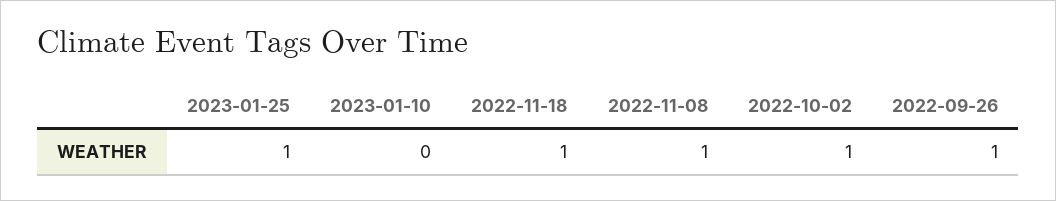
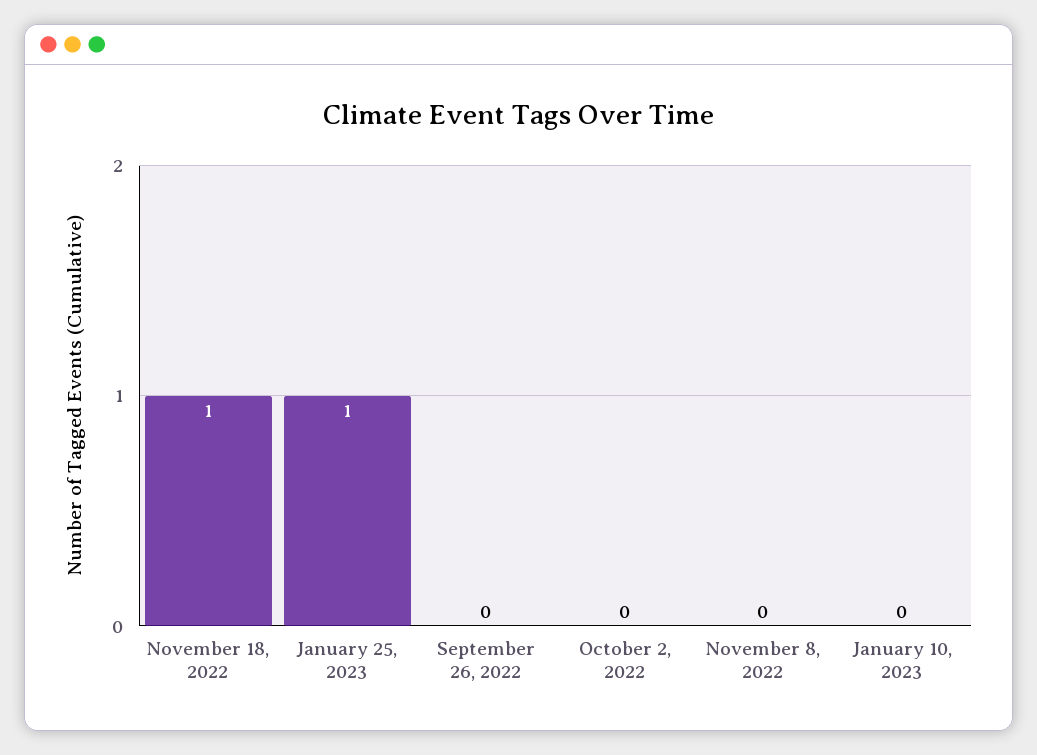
  {
    "2023-01-25": 1,
    "2023-01-10": 0,
    "2022-11-18": 1,
-   "2022-11-08": 1,
+   "2022-11-08": 0,
-   "2022-10-02": 1,
+   "2022-10-02": 0,
-   "2022-09-26": 1
+   "2022-09-26": 0
  }

